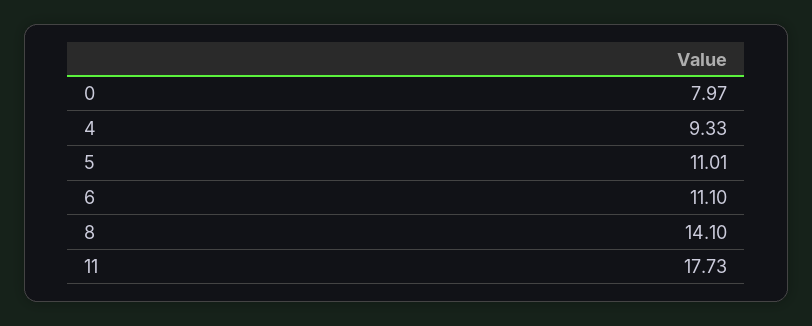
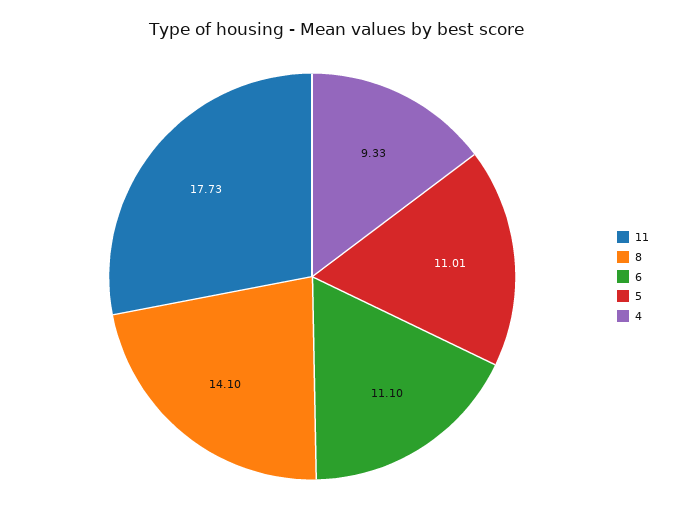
  {
-   "0": 7.97,
    "4": 9.33,
    "5": 11.01,
    "6": 11.1,
    "8": 14.1,
    "11": 17.73
  }

